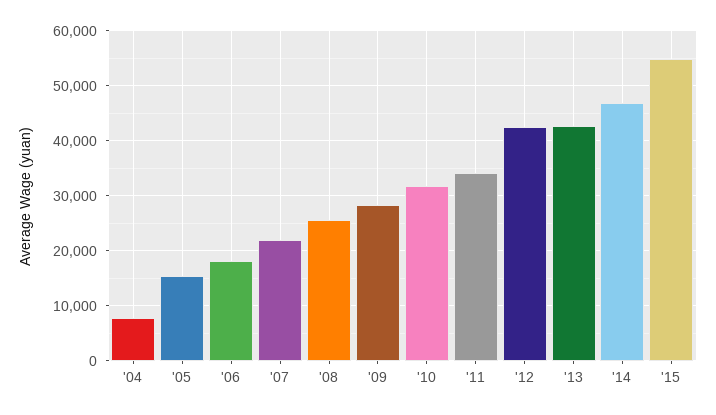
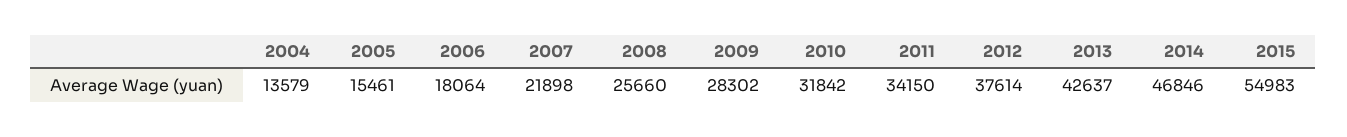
  {
-   "'04": 8000,
+   "'04": 13579,
    "'05": 15461,
    "'06": 18064,
    "'07": 21898,
    "'08": 25660,
    "'09": 28302,
    "'10": 31842,
    "'11": 34150,
-   "'12": 42000,
+   "'12": 37614,
    "'13": 42637,
    "'14": 46846,
    "'15": 54983
  }

